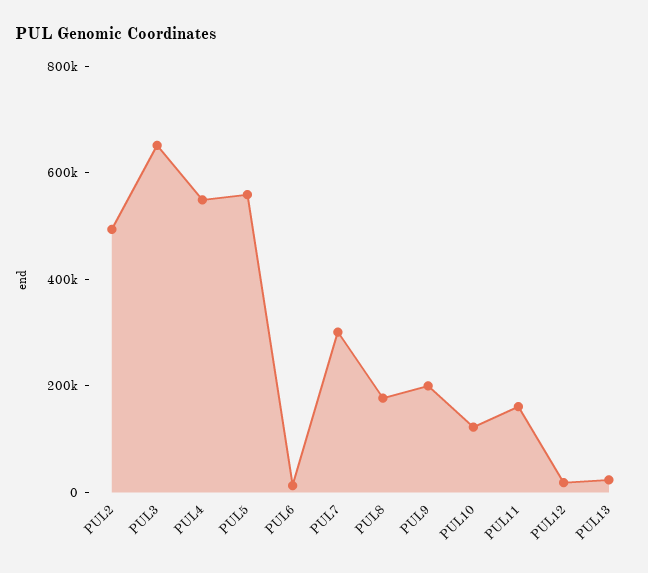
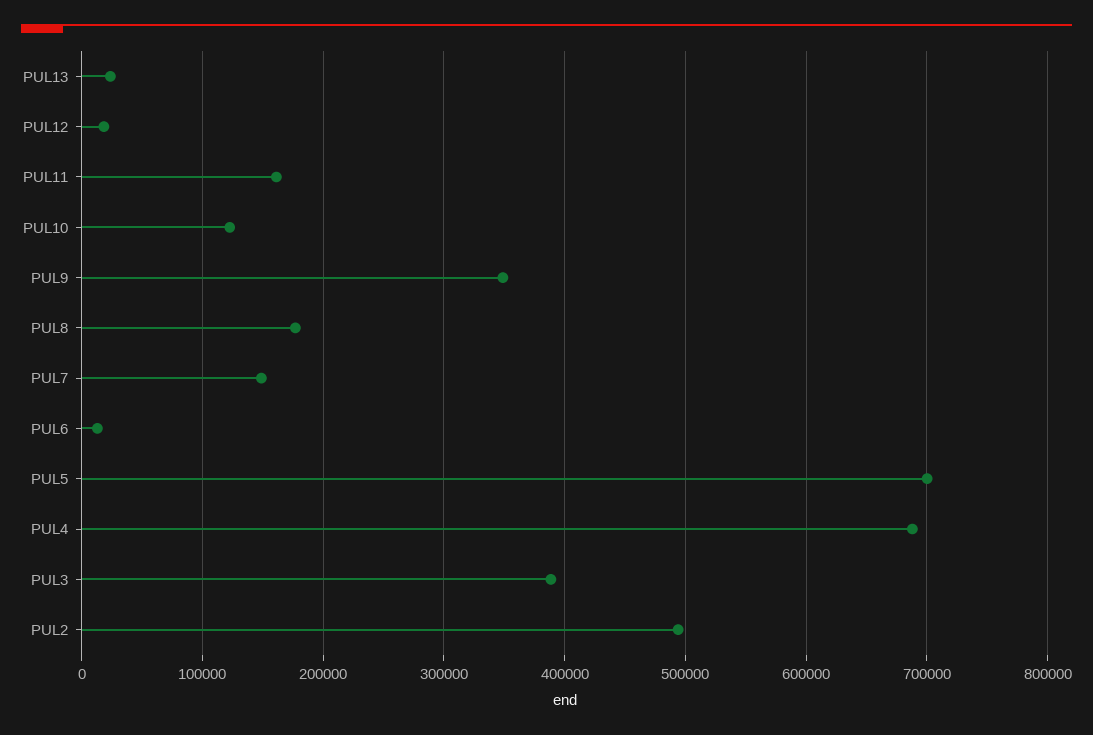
  {
    "PUL2": 490000,
-   "PUL3": 650000,
+   "PUL3": 390000,
-   "PUL4": 550000,
+   "PUL4": 690000,
-   "PUL5": 550000,
+   "PUL5": 700000,
    "PUL6": 10000,
-   "PUL7": 300000,
+   "PUL7": 150000,
    "PUL8": 180000,
-   "PUL9": 200000,
+   "PUL9": 350000,
    "PUL10": 120000,
    "PUL11": 160000,
    "PUL12": 20000,
    "PUL13": 20000
  }

